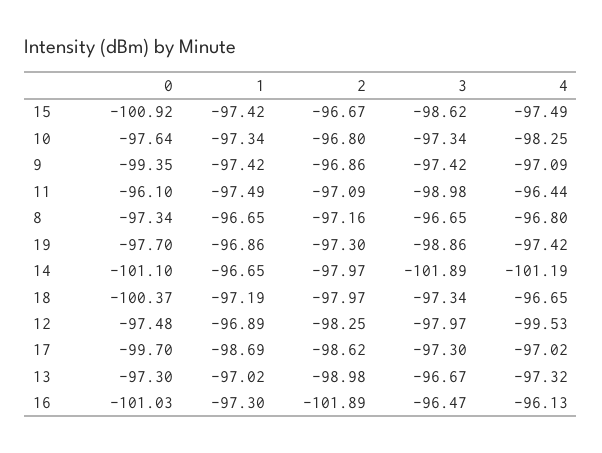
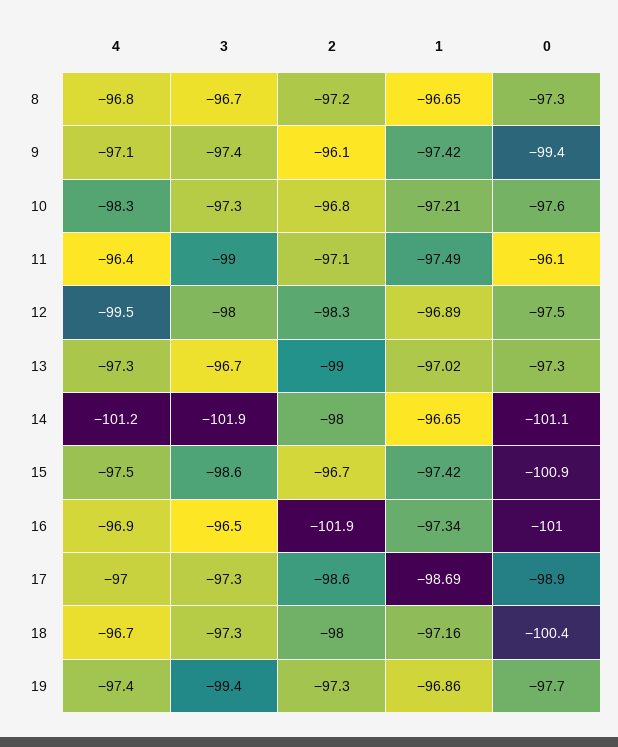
  {
    "0": {
      "15": -100.92,
      "10": -97.64,
      "9": -99.35,
      "11": -96.1,
      "8": -97.34,
      "19": -97.7,
      "14": -101.1,
      "18": -100.37,
      "12": -97.48,
-     "17": -99.7,
+     "17": -98.9,
      "13": -97.3,
      "16": -101.03
    },
    "1": {
      "15": -97.42,
-     "10": -97.34,
+     "10": -97.21,
      "9": -97.42,
      "11": -97.49,
      "8": -96.65,
      "19": -96.86,
      "14": -96.65,
-     "18": -97.19,
+     "18": -97.16,
      "12": -96.89,
      "17": -98.69,
      "13": -97.02,
-     "16": -97.3
+     "16": -97.34
    },
    "2": {
      "15": -96.67,
      "10": -96.8,
-     "9": -96.86,
+     "9": -96.1,
      "11": -97.09,
      "8": -97.16,
      "19": -97.3,
      "14": -97.97,
      "18": -97.97,
      "12": -98.25,
      "17": -98.62,
      "13": -98.98,
      "16": -101.89
    },
    "3": {
      "15": -98.62,
      "10": -97.34,
      "9": -97.42,
      "11": -98.98,
      "8": -96.65,
-     "19": -98.86,
+     "19": -99.4,
      "14": -101.89,
      "18": -97.34,
      "12": -97.97,
      "17": -97.3,
      "13": -96.67,
      "16": -96.47
    },
    "4": {
      "15": -97.49,
      "10": -98.25,
      "9": -97.09,
      "11": -96.44,
      "8": -96.8,
      "19": -97.42,
      "14": -101.19,
      "18": -96.65,
      "12": -99.53,
      "17": -97.02,
      "13": -97.32,
-     "16": -96.13
+     "16": -96.9
    }
  }

